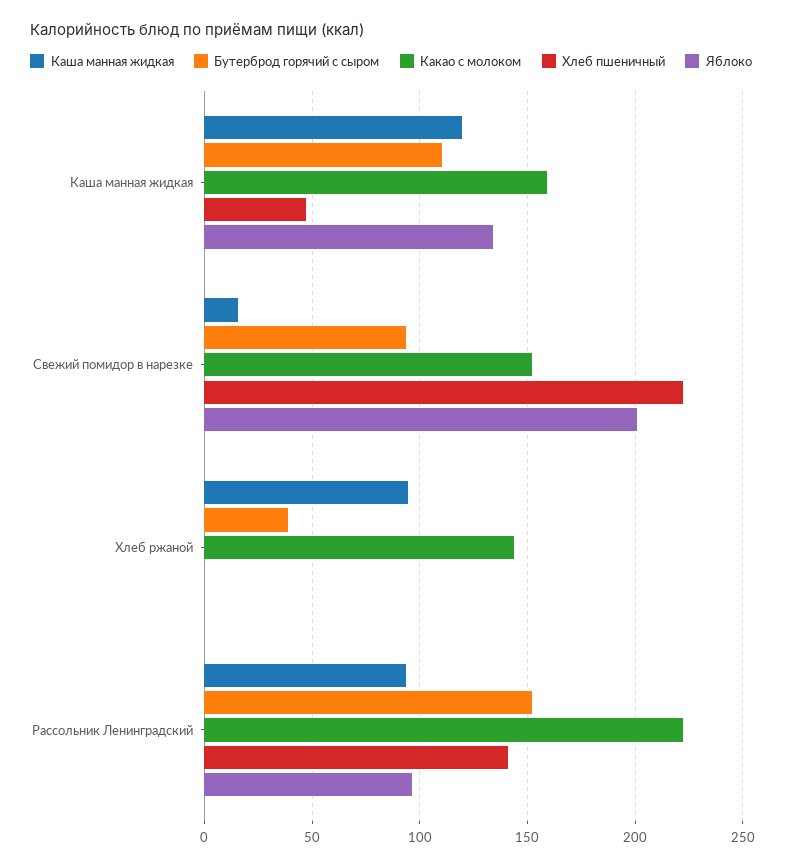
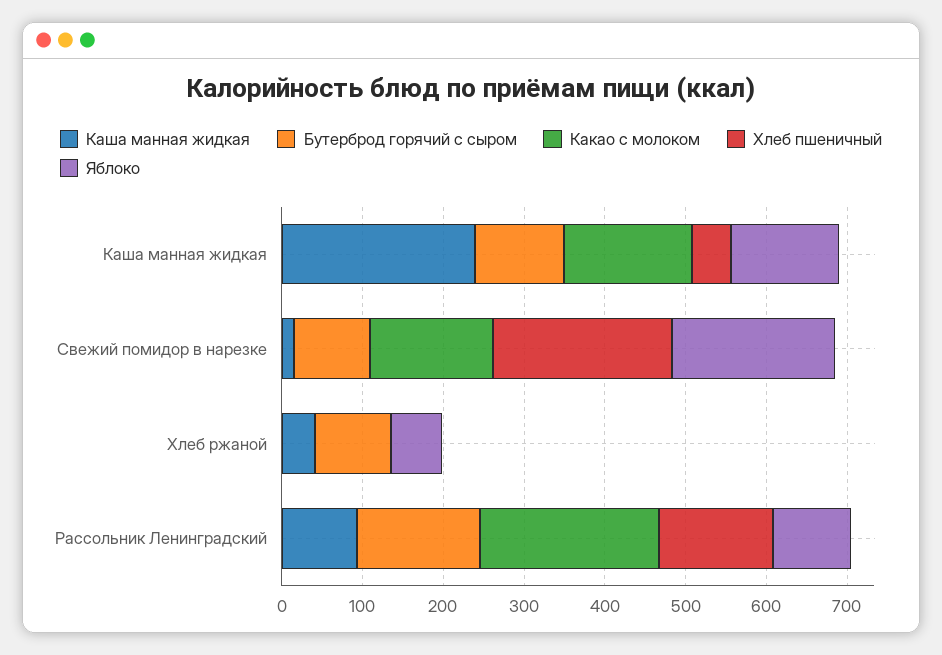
  {
    "Каша манная жидкая": {
-     "Каша манная жидкая": 120,
+     "Каша манная жидкая": 240,
      "Свежий помидор в нарезке": 15,
-     "Хлеб ржаной": 95,
+     "Хлеб ржаной": 40,
      "Рассольник Ленинградский": 95
    },
    "Бутерброд горячий с сыром": {
      "Каша манная жидкая": 110,
      "Свежий помидор в нарезке": 95,
-     "Хлеб ржаной": 40,
+     "Хлеб ржаной": 100,
      "Рассольник Ленинградский": 150
    },
    "Какао с молоком": {
      "Каша манная жидкая": 160,
      "Свежий помидор в нарезке": 150,
-     "Хлеб ржаной": 145,
+     "Хлеб ржаной": 0,
      "Рассольник Ленинградский": 220
    },
    "Хлеб пшеничный": {
      "Каша манная жидкая": 45,
      "Свежий помидор в нарезке": 220,
      "Хлеб ржаной": 0,
      "Рассольник Ленинградский": 140
    },
    "Яблоко": {
      "Каша манная жидкая": 135,
      "Свежий помидор в нарезке": 200,
-     "Хлеб ржаной": 0,
+     "Хлеб ржаной": 60,
      "Рассольник Ленинградский": 95
    }
  }

